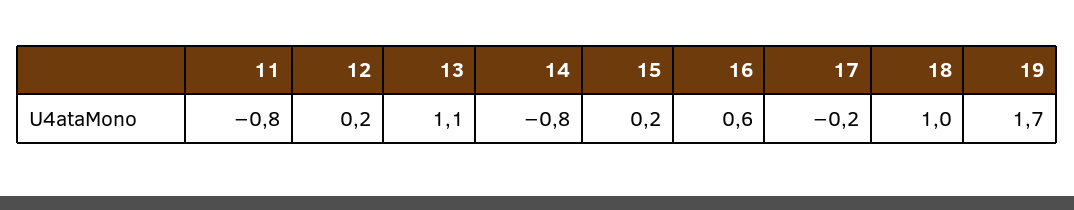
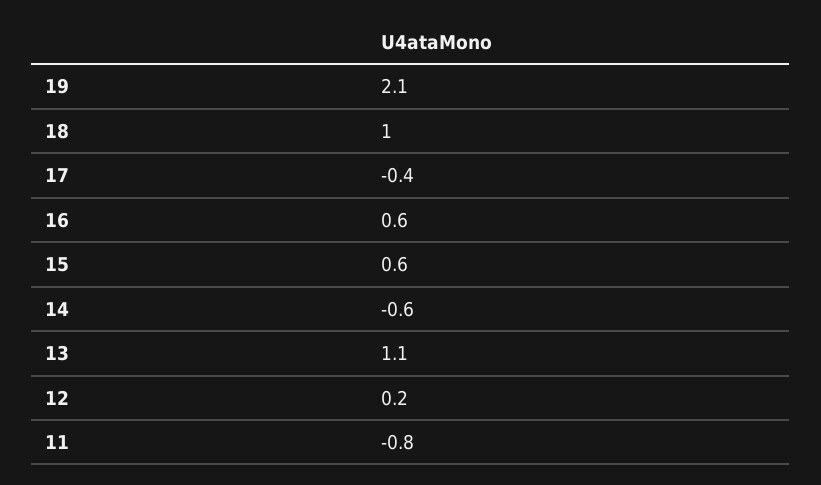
  {
    "11": -0.8,
    "12": 0.2,
    "13": 1.1,
-   "14": -0.8,
+   "14": -0.6,
-   "15": 0.2,
+   "15": 0.6,
    "16": 0.6,
-   "17": -0.2,
+   "17": -0.4,
    "18": 1,
-   "19": 1.7
+   "19": 2.1
  }

